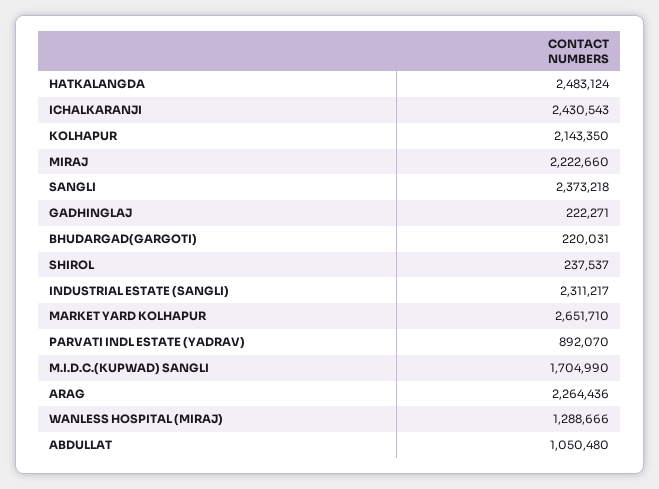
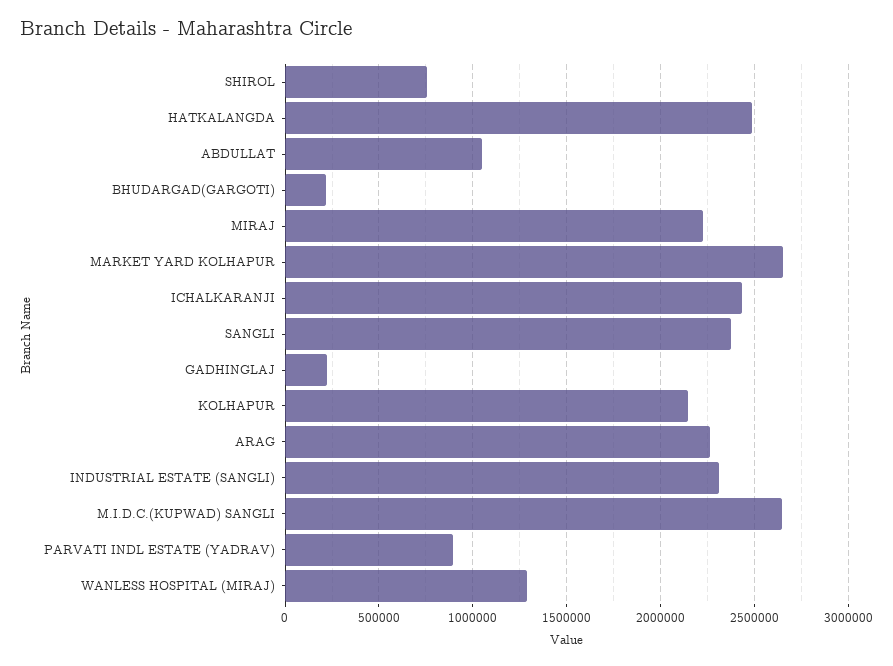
  {
    "HATKALANGDA": 2483124,
    "ICHALKARANJI": 2430543,
    "KOLHAPUR": 2143350,
    "MIRAJ": 2222660,
    "SANGLI": 2373218,
    "GADHINGLAJ": 222271,
    "BHUDARGAD(GARGOTI)": 220031,
-   "SHIROL": 237537,
+   "SHIROL": 750000,
    "INDUSTRIAL ESTATE (SANGLI)": 2311217,
    "MARKET YARD KOLHAPUR": 2651710,
    "PARVATI INDL ESTATE (YADRAV)": 892070,
-   "M.I.D.C.(KUPWAD) SANGLI": 1704990,
+   "M.I.D.C.(KUPWAD) SANGLI": 2650000,
    "ARAG": 2264436,
    "WANLESS HOSPITAL (MIRAJ)": 1288666,
    "ABDULLAT": 1050480
  }

